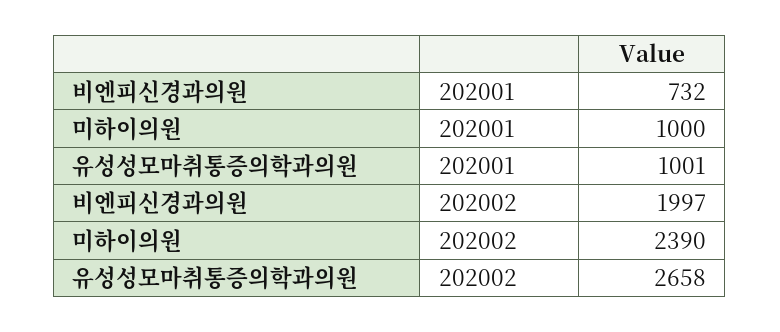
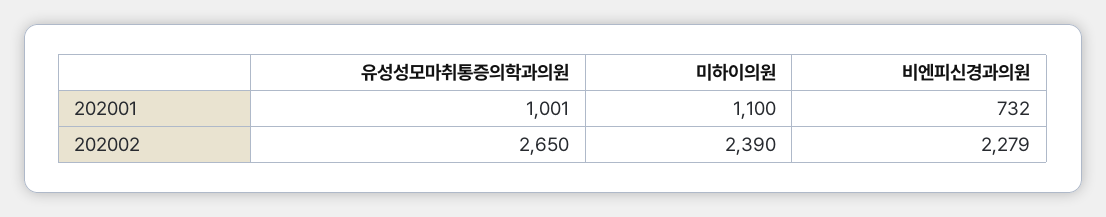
  {
    "비엔피신경과의원": {
      "202001": 732,
-     "202002": 1997
+     "202002": 2279
    },
    "미하이의원": {
-     "202001": 1000,
+     "202001": 1100,
      "202002": 2390
    },
    "유성성모마취통증의학과의원": {
      "202001": 1001,
-     "202002": 2658
+     "202002": 2650
    }
  }

